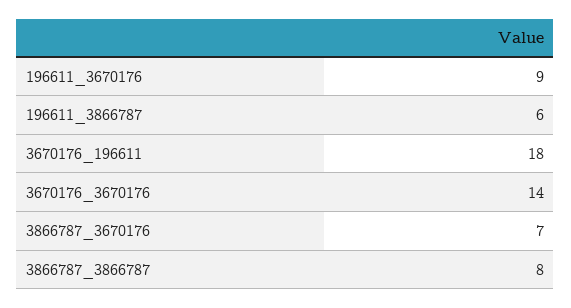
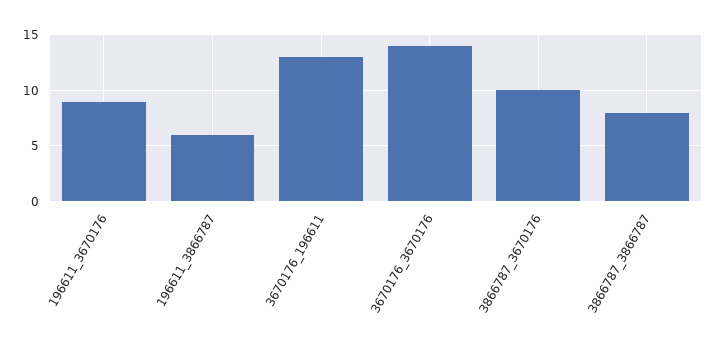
  {
    "196611_3670176": 9,
    "196611_3866787": 6,
-   "3670176_196611": 18,
+   "3670176_196611": 13,
    "3670176_3670176": 14,
-   "3866787_3670176": 7,
+   "3866787_3670176": 10,
    "3866787_3866787": 8
  }

